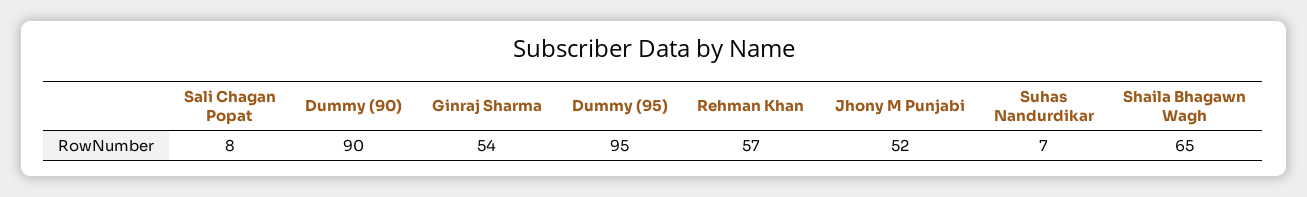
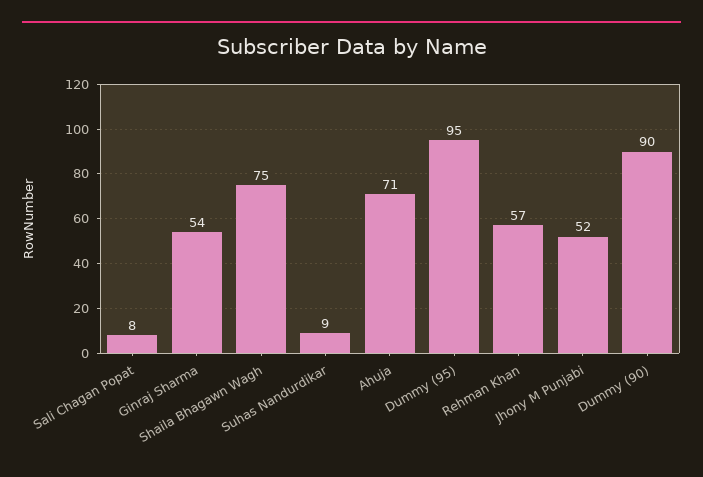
  {
    "Sali Chagan Popat": 8,
    "Dummy (90)": 90,
    "Ginraj Sharma": 54,
    "Dummy (95)": 95,
    "Rehman Khan": 57,
    "Jhony M Punjabi": 52,
-   "Suhas Nandurdikar": 7,
+   "Suhas Nandurdikar": 9,
-   "Shaila Bhagawn Wagh": 65
+   "Shaila Bhagawn Wagh": 75,
+   "Ahuja": 71
  }

